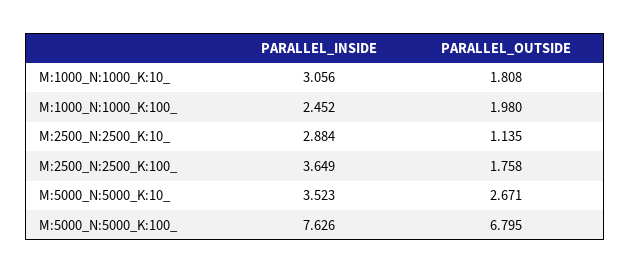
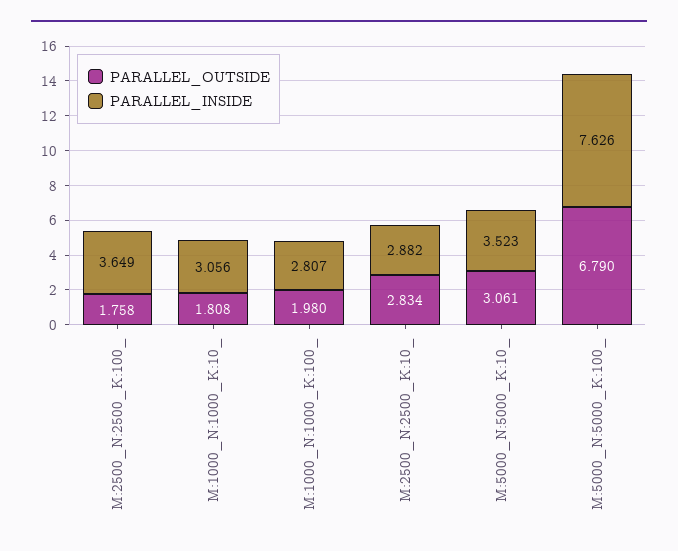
  {
    "PARALLEL_INSIDE": {
      "M:1000_N:1000_K:10_": 3.056,
-     "M:1000_N:1000_K:100_": 2.452,
+     "M:1000_N:1000_K:100_": 2.807,
-     "M:2500_N:2500_K:10_": 2.884,
+     "M:2500_N:2500_K:10_": 2.882,
      "M:2500_N:2500_K:100_": 3.649,
      "M:5000_N:5000_K:10_": 3.523,
      "M:5000_N:5000_K:100_": 7.626
    },
    "PARALLEL_OUTSIDE": {
      "M:1000_N:1000_K:10_": 1.808,
      "M:1000_N:1000_K:100_": 1.98,
-     "M:2500_N:2500_K:10_": 1.135,
+     "M:2500_N:2500_K:10_": 2.834,
      "M:2500_N:2500_K:100_": 1.758,
-     "M:5000_N:5000_K:10_": 2.671,
+     "M:5000_N:5000_K:10_": 3.061,
-     "M:5000_N:5000_K:100_": 6.795
+     "M:5000_N:5000_K:100_": 6.79
    }
  }

